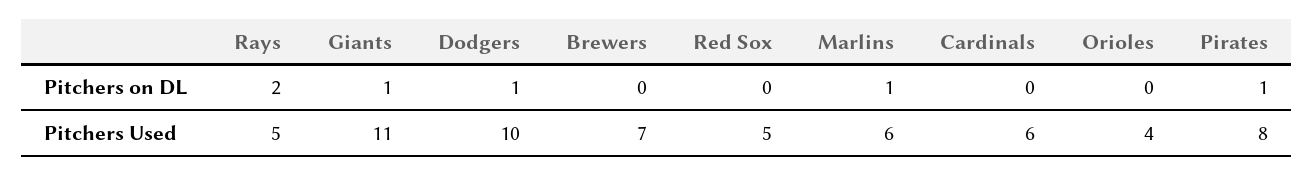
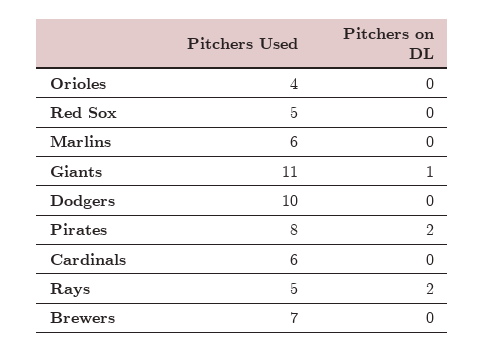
  {
    "Rays": {
      "Pitchers on DL": 2,
      "Pitchers Used": 5
    },
    "Giants": {
      "Pitchers on DL": 1,
      "Pitchers Used": 11
    },
    "Dodgers": {
-     "Pitchers on DL": 1,
+     "Pitchers on DL": 0,
      "Pitchers Used": 10
    },
    "Brewers": {
      "Pitchers on DL": 0,
      "Pitchers Used": 7
    },
    "Red Sox": {
      "Pitchers on DL": 0,
      "Pitchers Used": 5
    },
    "Marlins": {
-     "Pitchers on DL": 1,
+     "Pitchers on DL": 0,
      "Pitchers Used": 6
    },
    "Cardinals": {
      "Pitchers on DL": 0,
      "Pitchers Used": 6
    },
    "Orioles": {
      "Pitchers on DL": 0,
      "Pitchers Used": 4
    },
    "Pirates": {
-     "Pitchers on DL": 1,
+     "Pitchers on DL": 2,
      "Pitchers Used": 8
    }
  }

